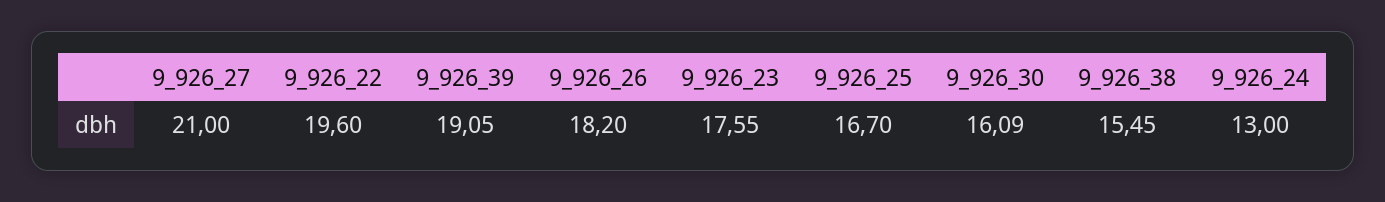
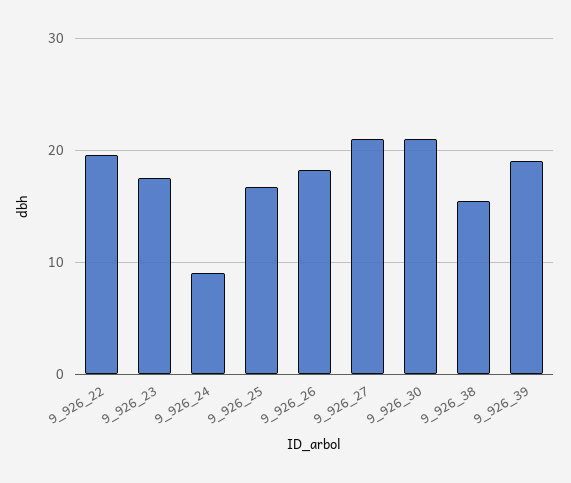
  {
    "9_926_27": 21,
    "9_926_22": 19.6,
    "9_926_39": 19.05,
    "9_926_26": 18.2,
    "9_926_23": 17.55,
    "9_926_25": 16.7,
-   "9_926_30": 16.09,
+   "9_926_30": 21,
    "9_926_38": 15.45,
-   "9_926_24": 13
+   "9_926_24": 9
  }

